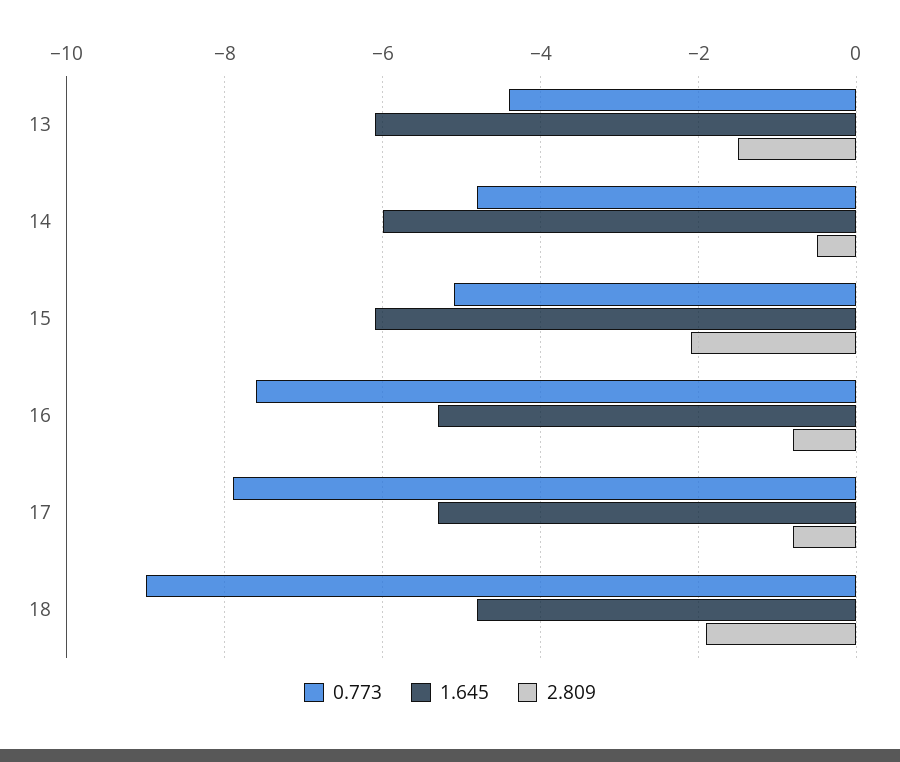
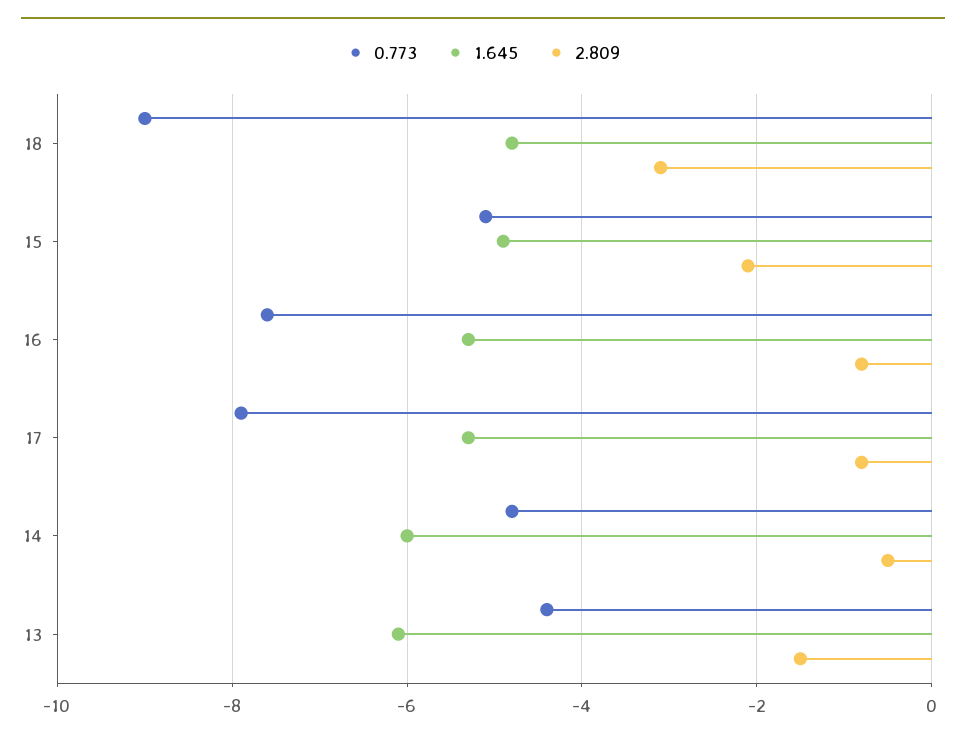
  {
    "0.773": {
      "13": -4.5,
      "14": -5,
      "15": -5,
      "16": -7.5,
      "17": -8,
      "18": -9
    },
    "1.645": {
      "13": -6,
      "14": -6,
-     "15": -6,
+     "15": -5,
      "16": -5.5,
      "17": -5.5,
      "18": -5
    },
    "2.809": {
      "13": -1.5,
      "14": -0.5,
      "15": -2,
      "16": -1,
      "17": -1,
-     "18": -2
+     "18": -3
    }
  }

